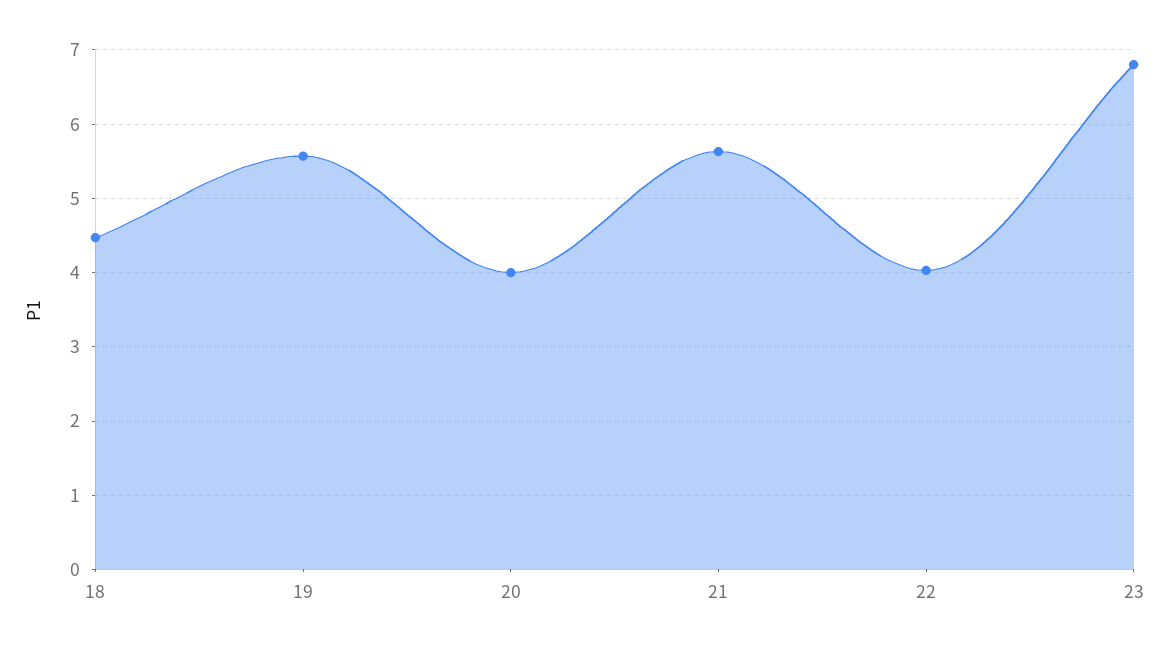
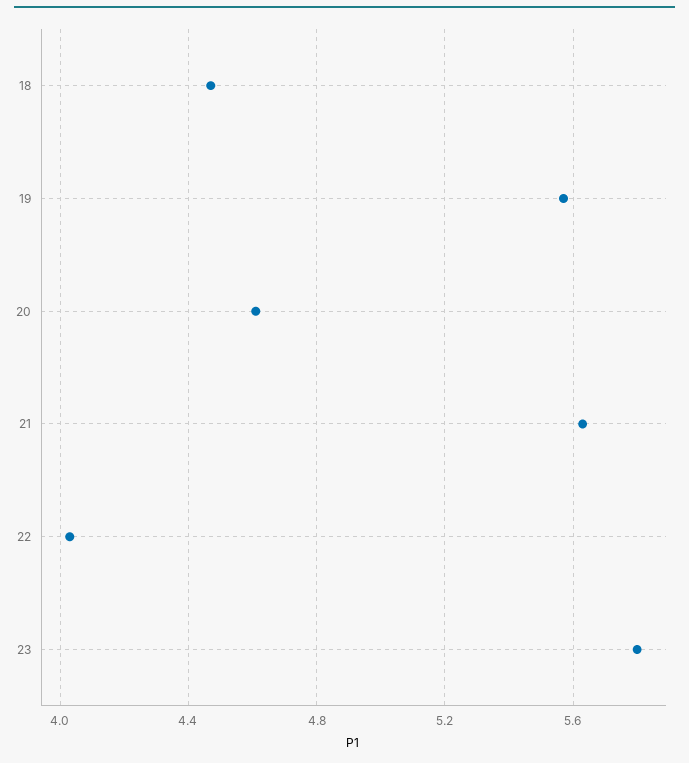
  {
    "18": 4.45,
    "19": 5.55,
-   "20": 4,
+   "20": 4.6,
    "21": 5.65,
    "22": 4.05,
-   "23": 6.8
+   "23": 5.8
  }

